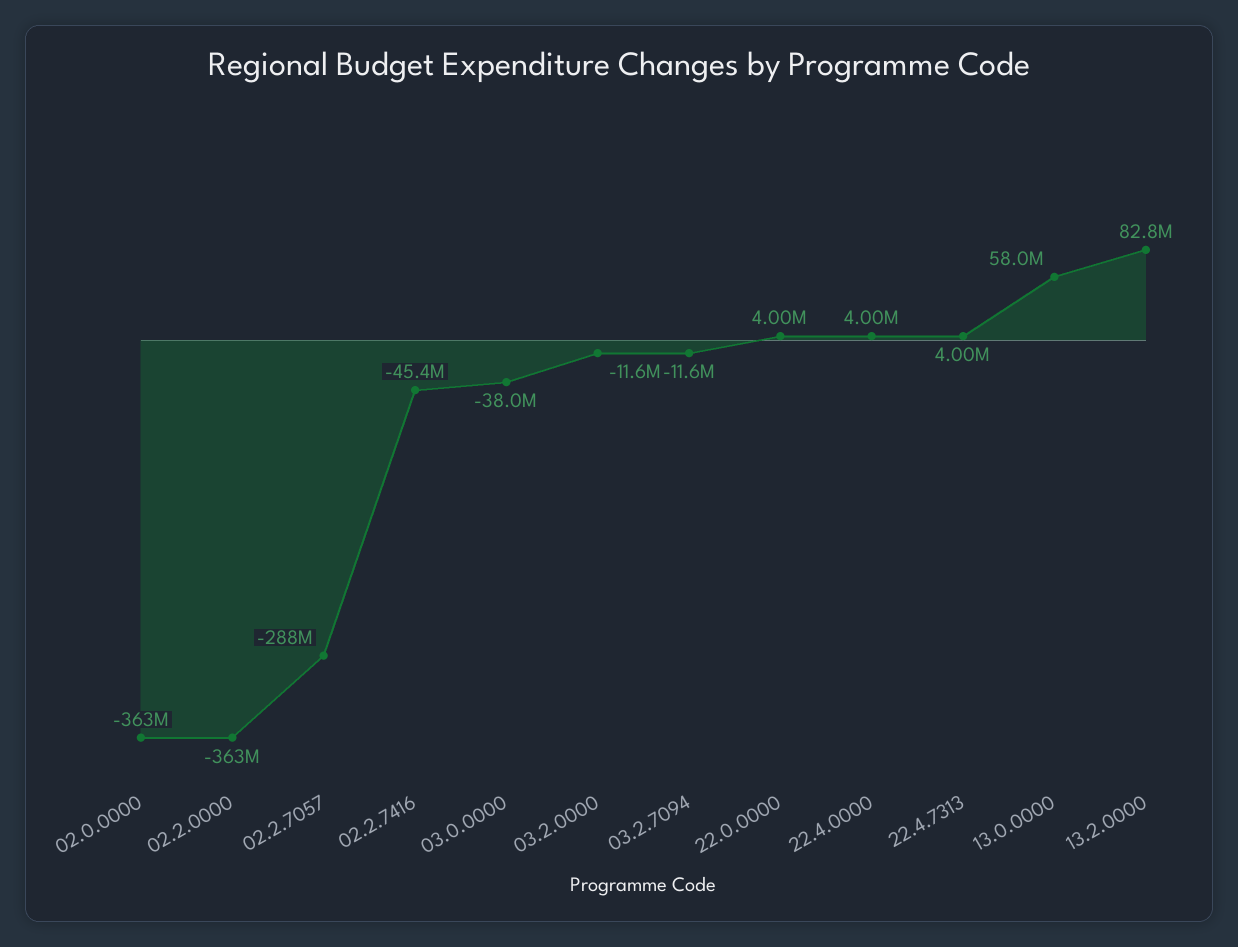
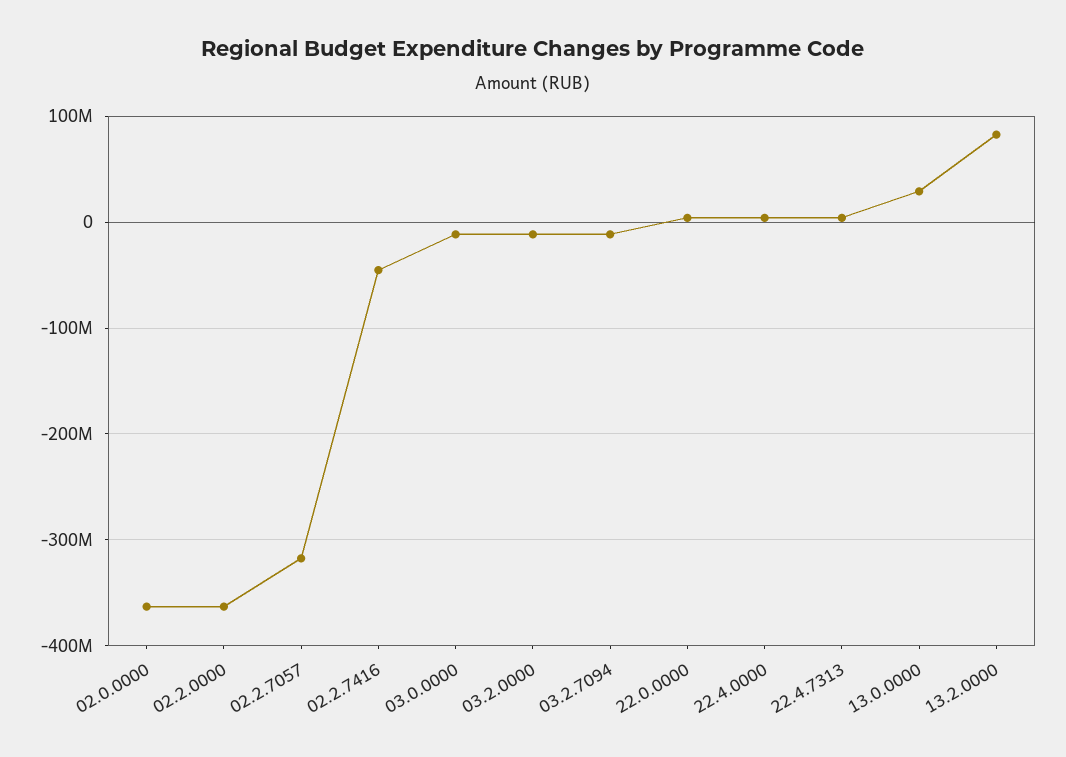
  {
    "02.0.0000": -363000000,
    "02.2.0000": -363000000,
-   "02.2.7057": -288000000,
+   "02.2.7057": -320000000,
    "02.2.7416": -45400000,
-   "03.0.0000": -38000000,
+   "03.0.0000": -10000000,
    "03.2.0000": -11600000,
    "03.2.7094": -11600000,
    "22.0.0000": 4000000,
    "22.4.0000": 4000000,
    "22.4.7313": 4000000,
-   "13.0.0000": 58000000,
+   "13.0.0000": 30000000,
    "13.2.0000": 82800000
  }

